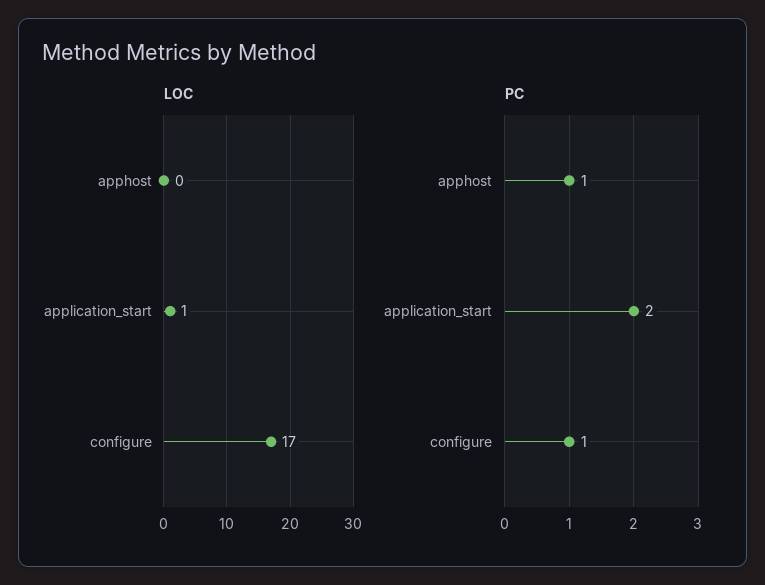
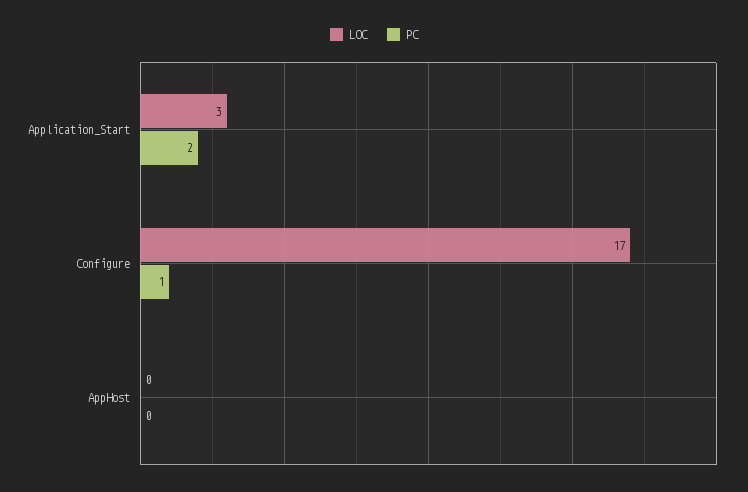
  {
    "LOC": {
      "apphost": 0,
-     "application_start": 1,
+     "application_start": 3,
      "configure": 17
    },
    "PC": {
-     "apphost": 1,
+     "apphost": 0,
      "application_start": 2,
      "configure": 1
    }
  }

